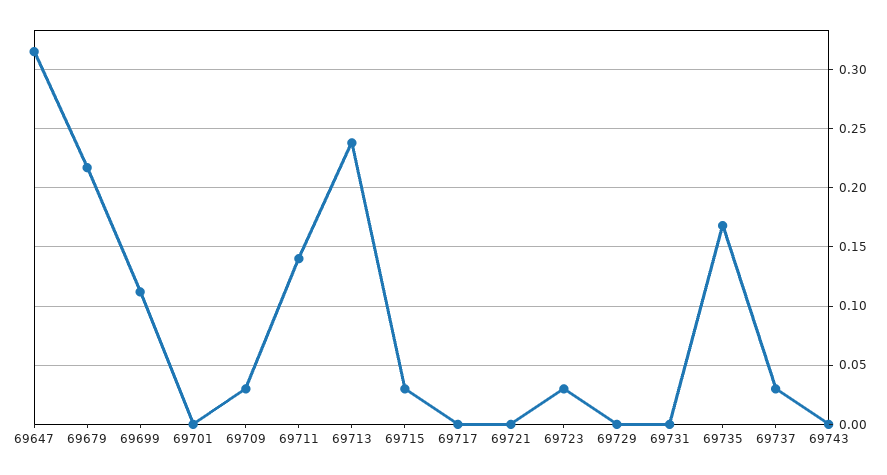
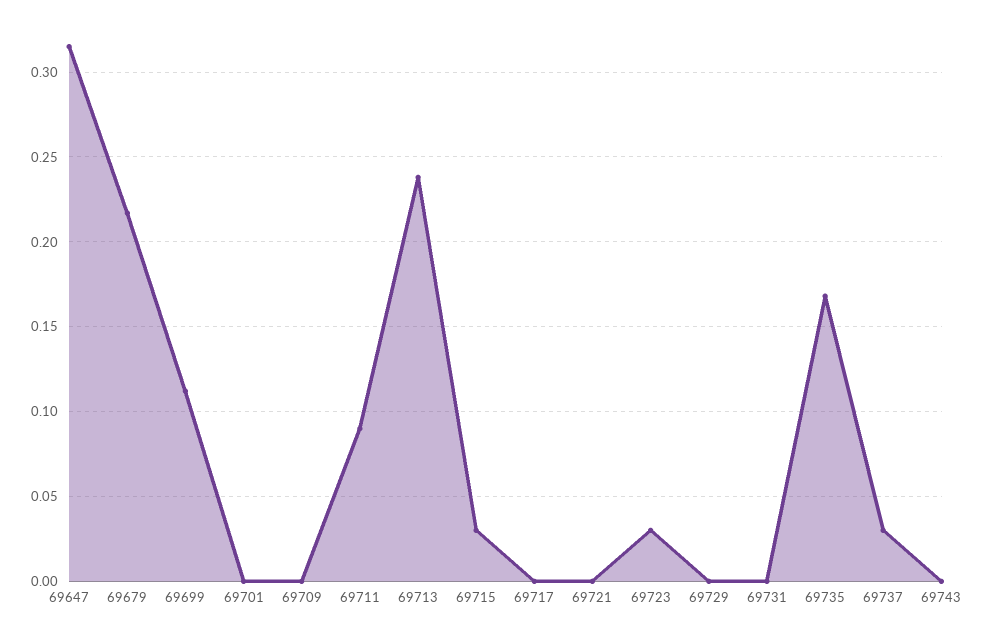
  {
    "69647": 0.315,
    "69679": 0.215,
    "69699": 0.11,
    "69701": 0,
-   "69709": 0.03,
+   "69709": 0,
-   "69711": 0.14,
+   "69711": 0.09,
    "69713": 0.24,
    "69715": 0.03,
    "69717": 0,
    "69721": 0,
    "69723": 0.03,
    "69729": 0,
    "69731": 0,
    "69735": 0.17,
    "69737": 0.03,
    "69743": 0
  }

